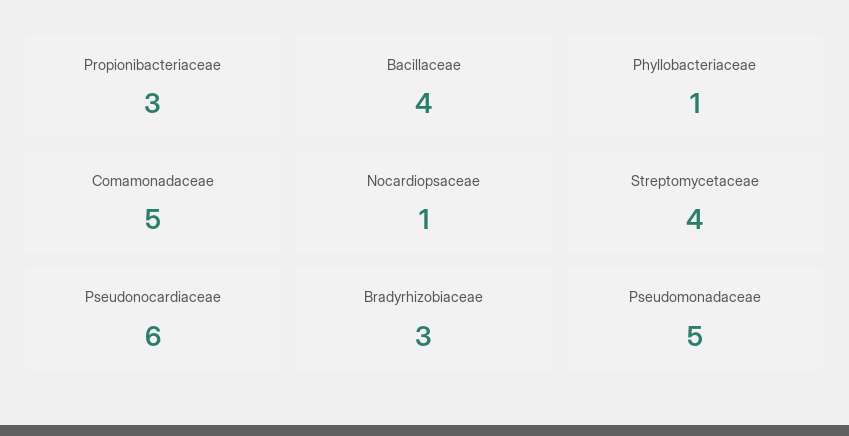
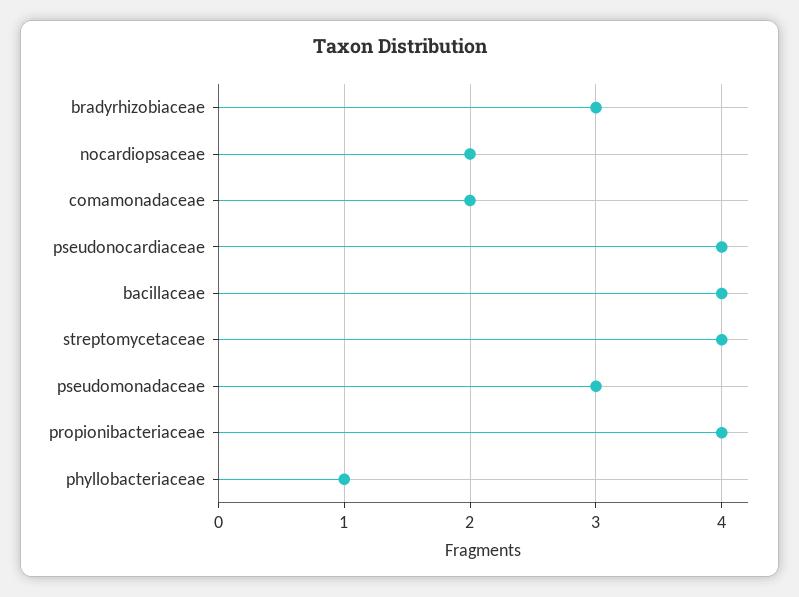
  {
-   "Propionibacteriaceae": 3,
+   "Propionibacteriaceae": 4,
    "Bacillaceae": 4,
    "Phyllobacteriaceae": 1,
-   "Comamonadaceae": 5,
+   "Comamonadaceae": 2,
-   "Nocardiopsaceae": 1,
+   "Nocardiopsaceae": 2,
    "Streptomycetaceae": 4,
-   "Pseudonocardiaceae": 6,
+   "Pseudonocardiaceae": 4,
    "Bradyrhizobiaceae": 3,
-   "Pseudomonadaceae": 5
+   "Pseudomonadaceae": 3
  }

